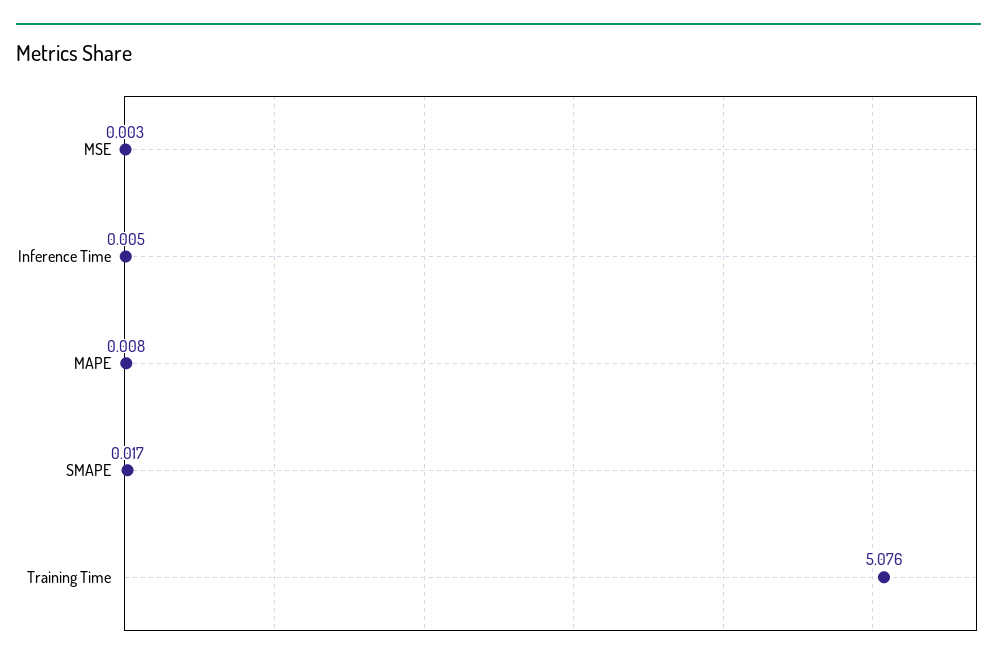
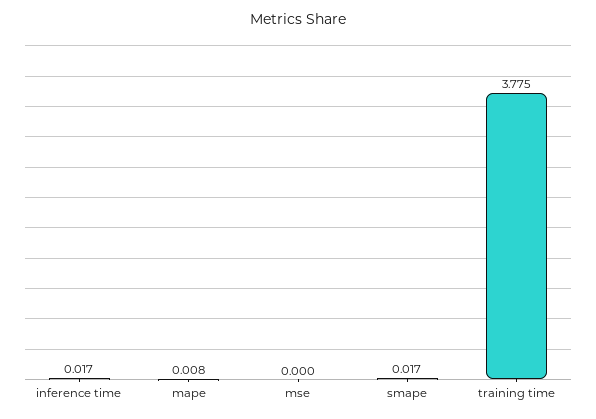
  {
-   "MSE": 0.003,
+   "MSE": 0,
-   "Inference Time": 0.005,
+   "Inference Time": 0.017,
    "MAPE": 0.008,
    "SMAPE": 0.017,
-   "Training Time": 5.076
+   "Training Time": 3.775
  }

